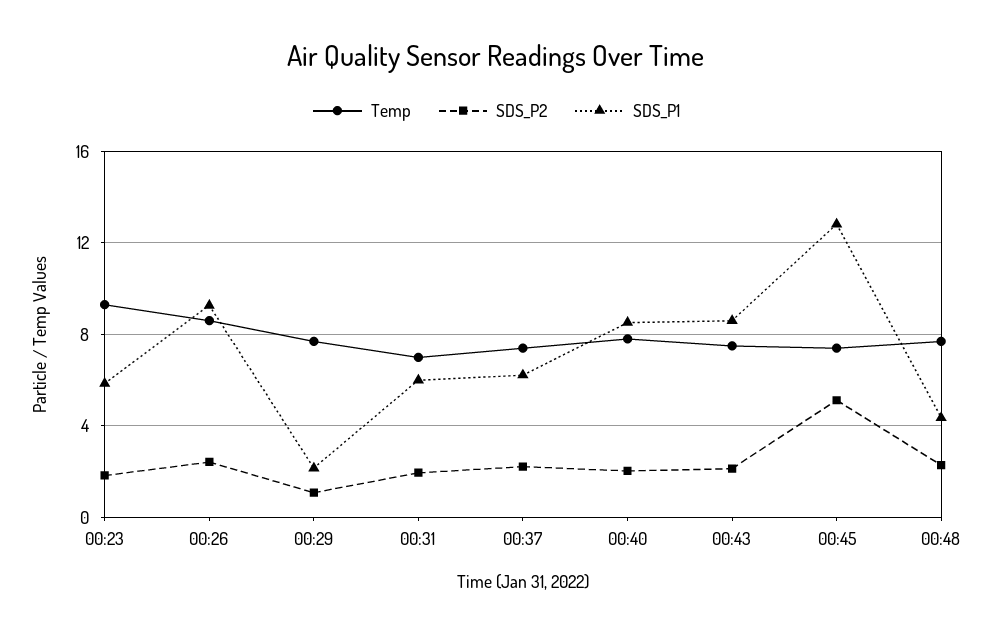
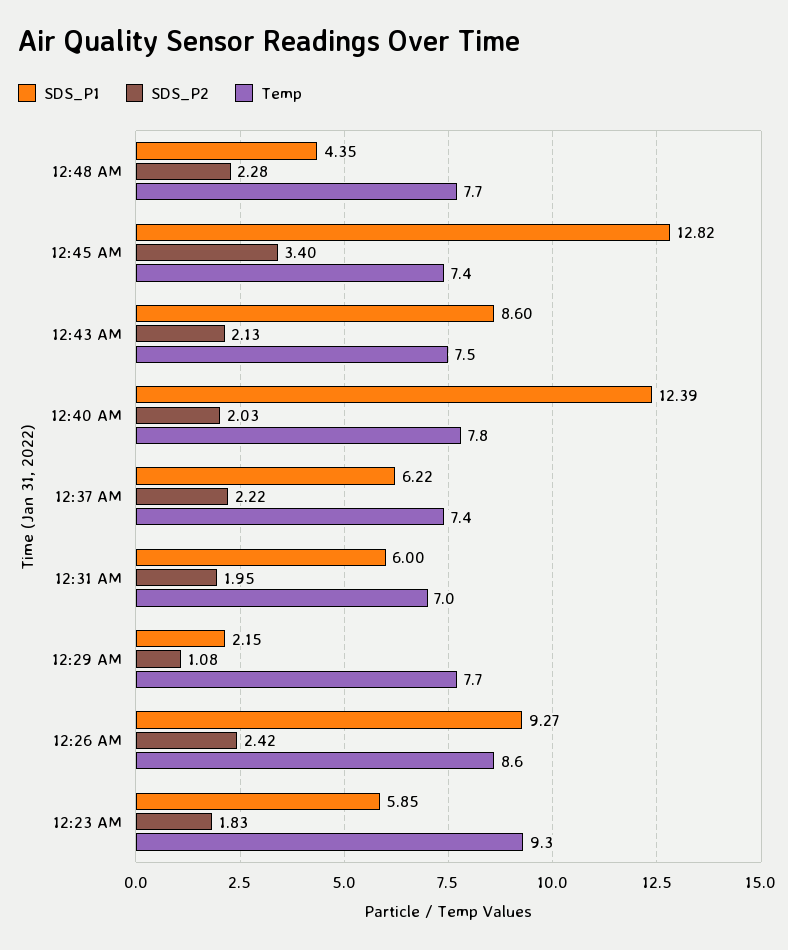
  {
    "Temp": {
      "00:23": 9.3,
      "00:26": 8.6,
      "00:29": 7.7,
      "00:31": 7,
      "00:37": 7.4,
      "00:40": 7.8,
      "00:43": 7.5,
      "00:45": 7.4,
      "00:48": 7.7
    },
    "SDS_P2": {
      "00:23": 1.83,
      "00:26": 2.42,
      "00:29": 1.08,
      "00:31": 1.95,
      "00:37": 2.22,
      "00:40": 2.03,
      "00:43": 2.13,
-     "00:45": 5,
+     "00:45": 3.4,
      "00:48": 2.28
    },
    "SDS_P1": {
      "00:23": 5.85,
      "00:26": 9.27,
      "00:29": 2.15,
      "00:31": 6,
      "00:37": 6.22,
-     "00:40": 8.5,
+     "00:40": 12.39,
      "00:43": 8.6,
      "00:45": 12.82,
      "00:48": 4.35
    }
  }

